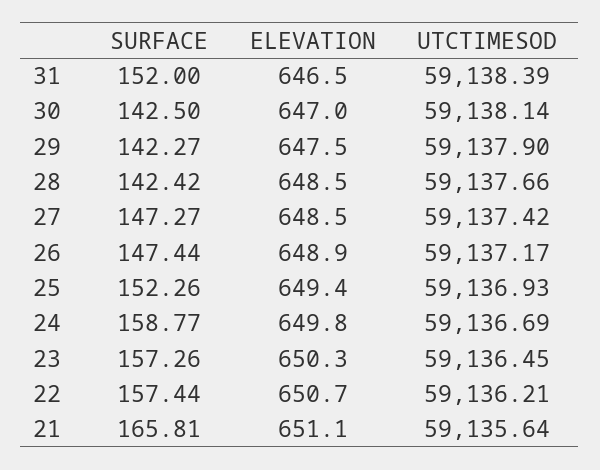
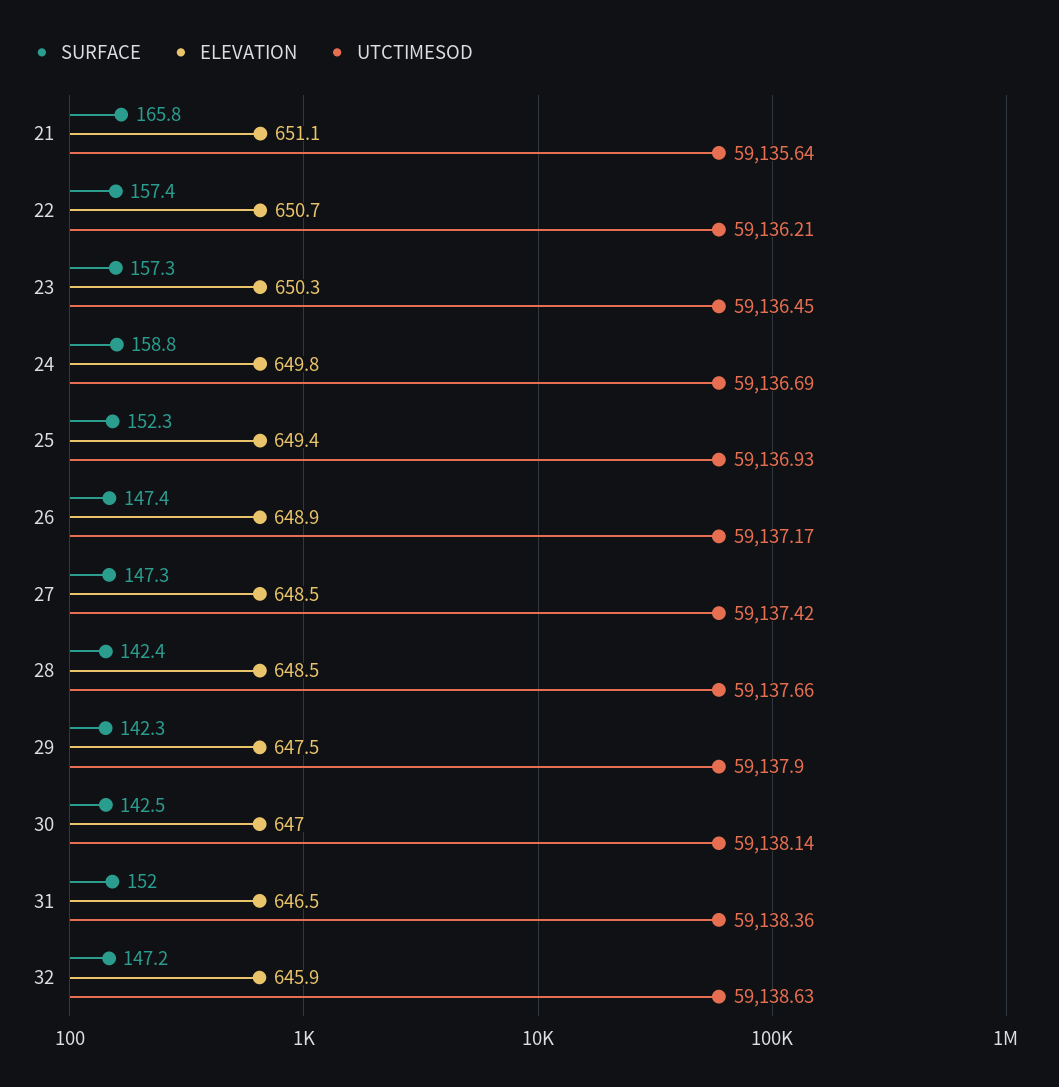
  {
    "SURFACE": {
      "31": 152,
      "30": 142.5,
      "29": 142.27,
      "28": 142.42,
      "27": 147.27,
      "26": 147.44,
      "25": 152.26,
      "24": 158.77,
      "23": 157.26,
      "22": 157.44,
-     "21": 165.81
+     "21": 165.81,
+     "32": 147.2
    },
    "ELEVATION": {
      "31": 646.5,
      "30": 647,
      "29": 647.5,
      "28": 648.5,
      "27": 648.5,
      "26": 648.9,
      "25": 649.4,
      "24": 649.8,
      "23": 650.3,
      "22": 650.7,
-     "21": 651.1
+     "21": 651.1,
+     "32": 645.9
    },
    "UTCTIMESOD": {
-     "31": 59138.39,
+     "31": 59138.36,
      "30": 59138.14,
      "29": 59137.9,
      "28": 59137.66,
      "27": 59137.42,
      "26": 59137.17,
      "25": 59136.93,
      "24": 59136.69,
      "23": 59136.45,
      "22": 59136.21,
-     "21": 59135.64
+     "21": 59135.64,
+     "32": 59138.63
    }
  }

